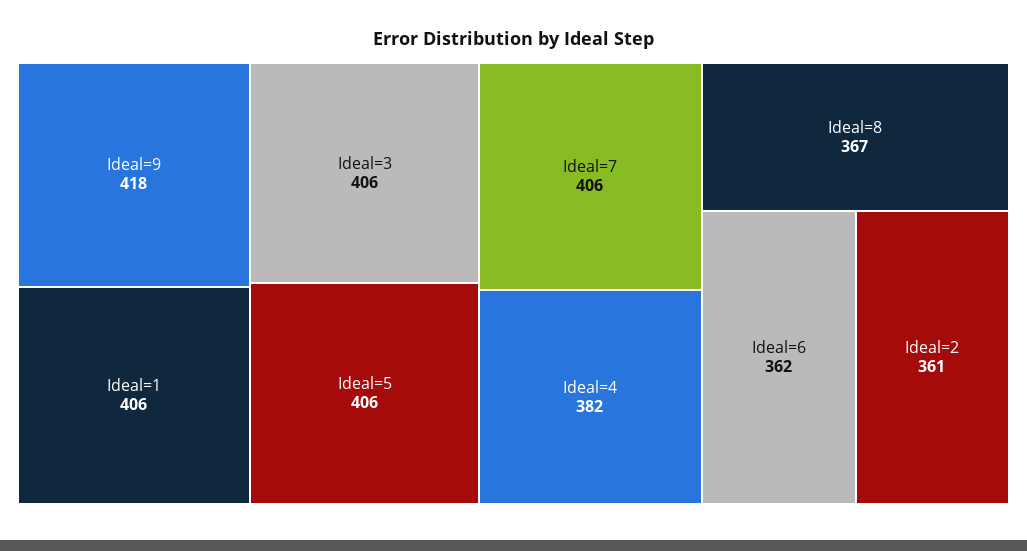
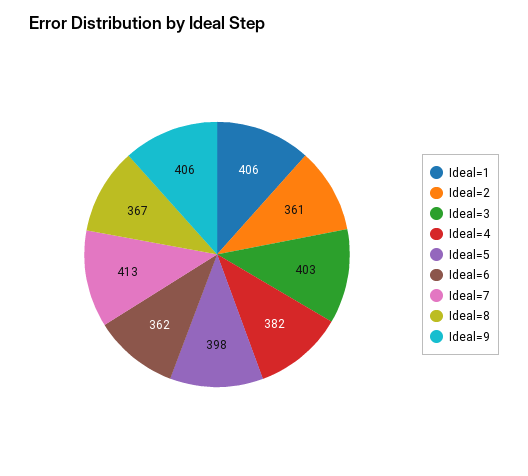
  {
-   "Ideal=9": 418,
+   "Ideal=9": 406,
    "Ideal=1": 406,
-   "Ideal=3": 406,
+   "Ideal=3": 403,
-   "Ideal=5": 406,
+   "Ideal=5": 398,
-   "Ideal=7": 406,
+   "Ideal=7": 413,
    "Ideal=4": 382,
    "Ideal=8": 367,
    "Ideal=6": 362,
    "Ideal=2": 361
  }

